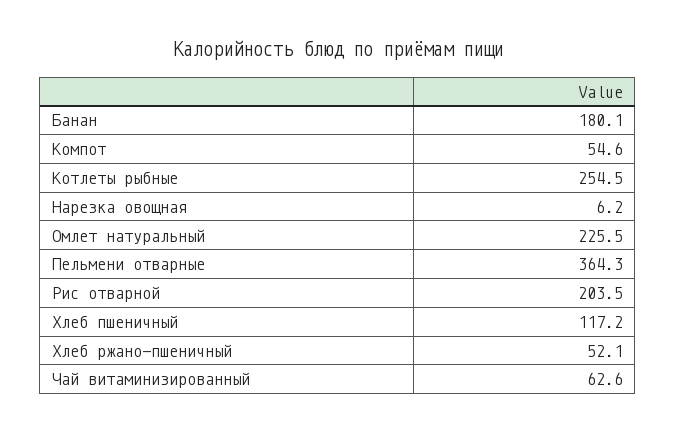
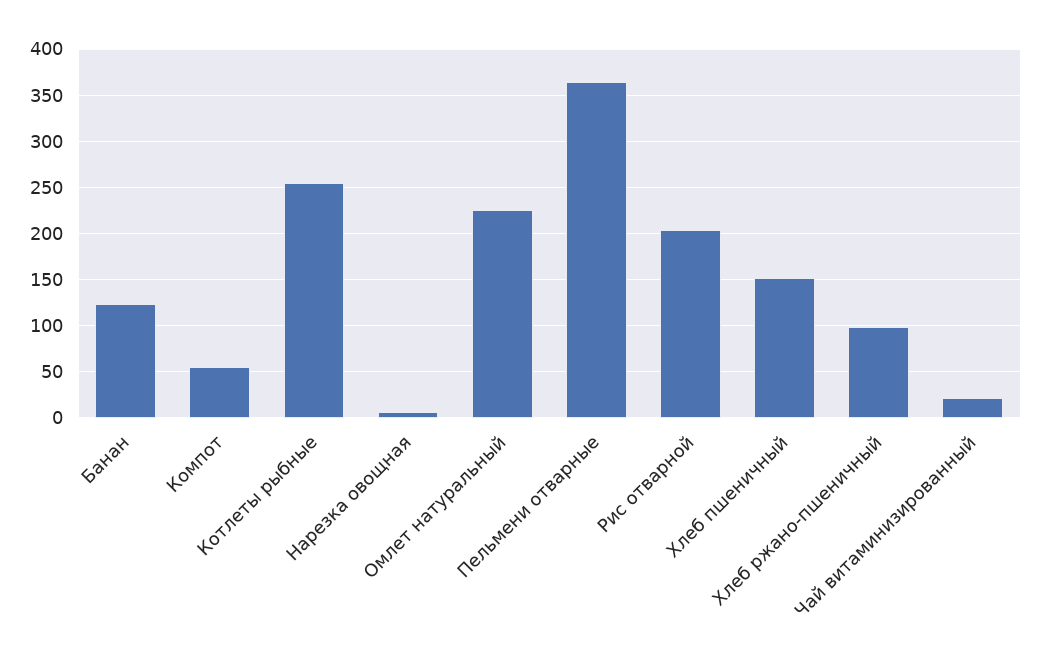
  {
-   "Банан": 180.1,
+   "Банан": 120,
    "Компот": 54.6,
    "Котлеты рыбные": 254.5,
    "Нарезка овощная": 6.2,
    "Омлет натуральный": 225.5,
    "Пельмени отварные": 364.3,
    "Рис отварной": 203.5,
-   "Хлеб пшеничный": 117.2,
+   "Хлеб пшеничный": 150,
-   "Хлеб ржано-пшеничный": 52.1,
+   "Хлеб ржано-пшеничный": 100,
-   "Чай витаминизированный": 62.6
+   "Чай витаминизированный": 20
  }

